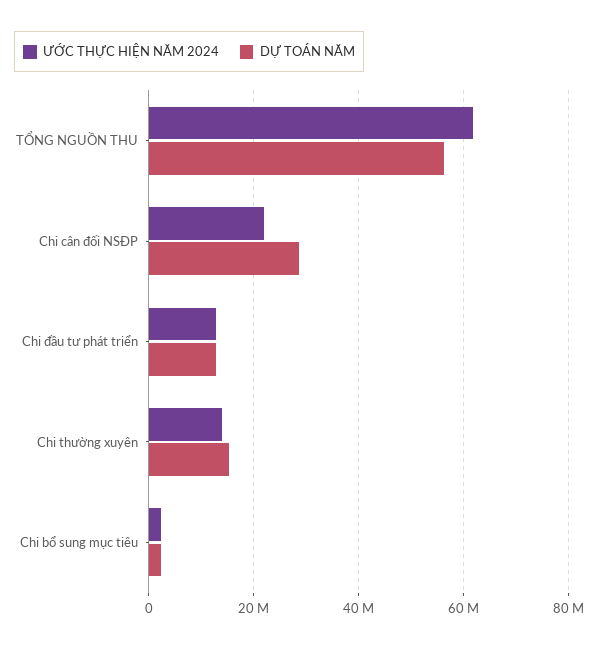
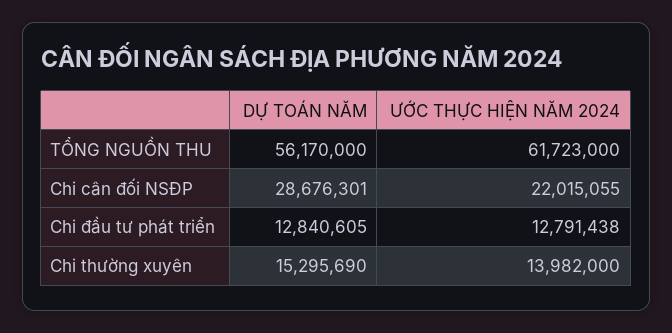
  {
    "ƯỚC THỰC HIỆN NĂM 2024": {
      "TỔNG NGUỒN THU": 61723000,
      "Chi cân đối NSĐP": 22015055,
      "Chi đầu tư phát triển": 12791438,
-     "Chi thường xuyên": 13982000,
+     "Chi thường xuyên": 13982000
-     "Chi bổ sung mục tiêu": 2000000
    },
    "DỰ TOÁN NĂM": {
      "TỔNG NGUỒN THU": 56170000,
      "Chi cân đối NSĐP": 28676301,
      "Chi đầu tư phát triển": 12840605,
-     "Chi thường xuyên": 15295690,
+     "Chi thường xuyên": 15295690
-     "Chi bổ sung mục tiêu": 2000000
    }
  }

